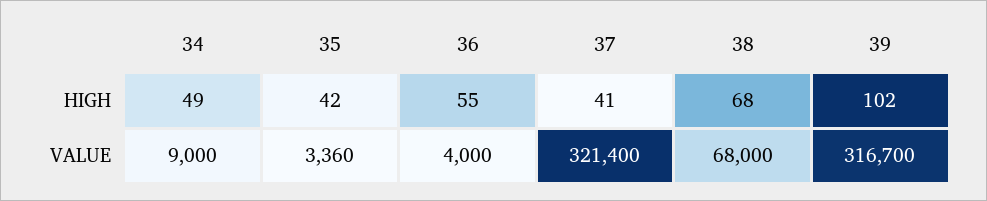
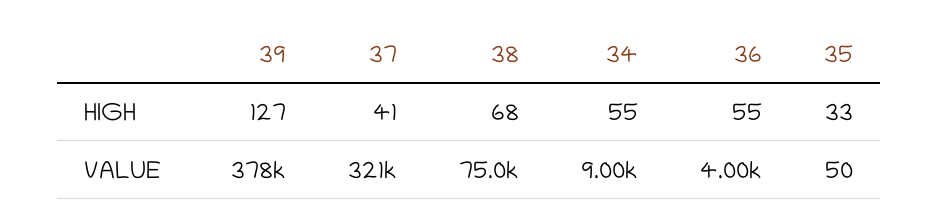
  {
    "34": {
-     "HIGH": 49,
+     "HIGH": 55,
      "VALUE": 9000
    },
    "35": {
-     "HIGH": 42,
+     "HIGH": 33,
-     "VALUE": 3360
+     "VALUE": 50
    },
    "36": {
      "HIGH": 55,
      "VALUE": 4000
    },
    "37": {
      "HIGH": 41,
      "VALUE": 321400
    },
    "38": {
      "HIGH": 68,
-     "VALUE": 68000
+     "VALUE": 75000
    },
    "39": {
-     "HIGH": 102,
+     "HIGH": 127,
-     "VALUE": 316700
+     "VALUE": 378000
    }
  }

